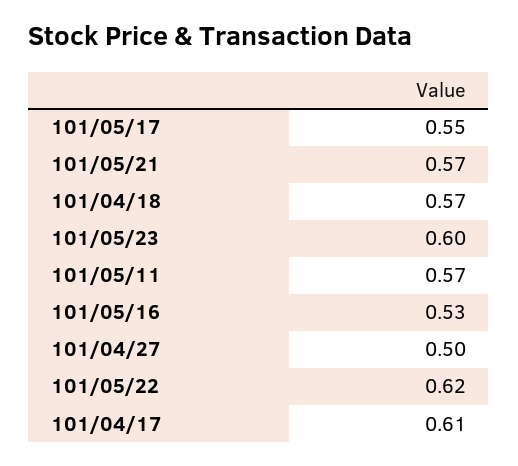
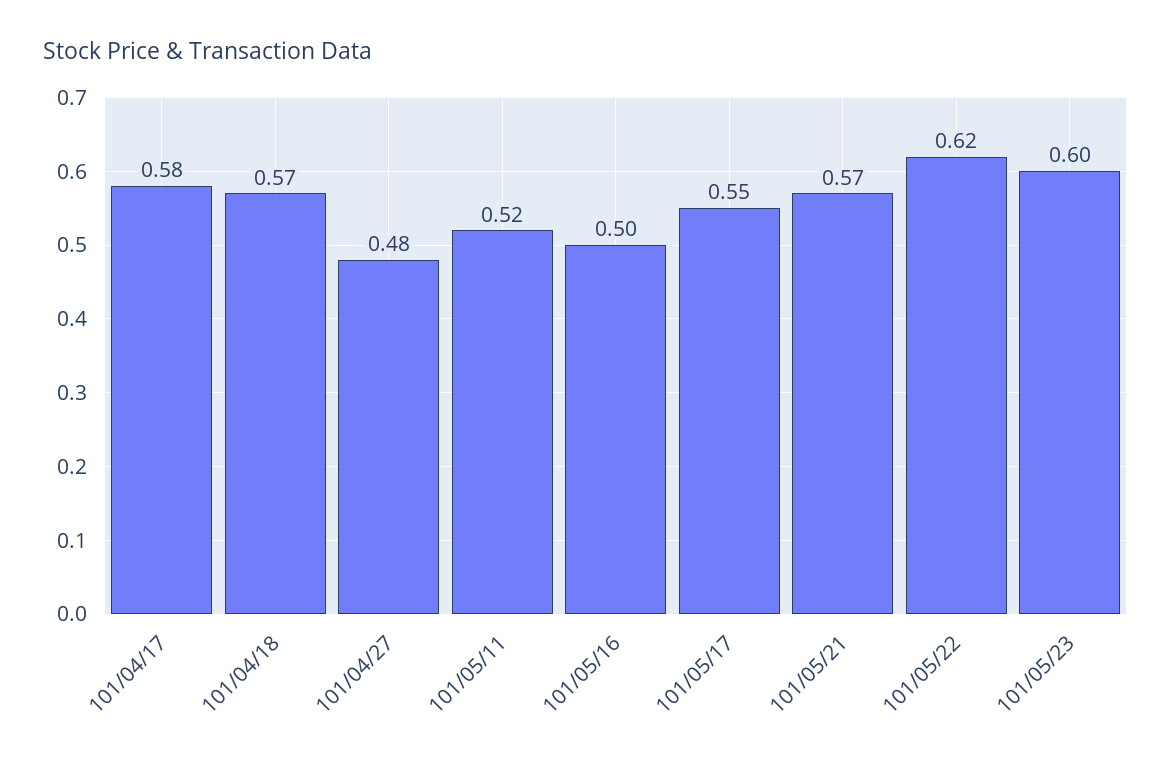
  {
    "101/05/17": 0.55,
    "101/05/21": 0.57,
    "101/04/18": 0.57,
    "101/05/23": 0.6,
-   "101/05/11": 0.57,
+   "101/05/11": 0.52,
-   "101/05/16": 0.53,
+   "101/05/16": 0.5,
-   "101/04/27": 0.5,
+   "101/04/27": 0.48,
    "101/05/22": 0.62,
-   "101/04/17": 0.61
+   "101/04/17": 0.58
  }

